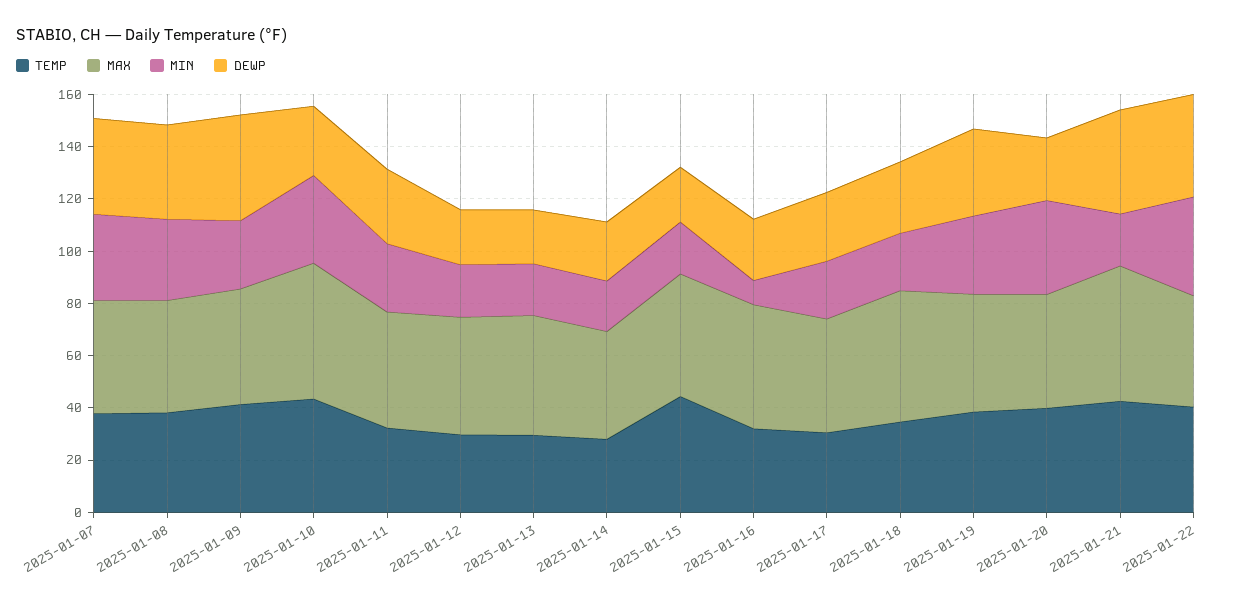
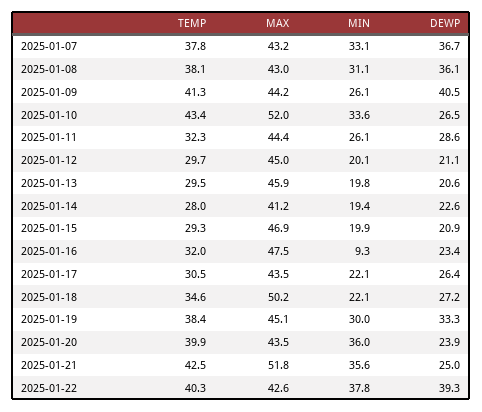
  {
    "TEMP": {
      "2025-01-07": 37.8,
      "2025-01-08": 38.1,
      "2025-01-09": 41.3,
      "2025-01-10": 43.4,
      "2025-01-11": 32.3,
      "2025-01-12": 29.7,
      "2025-01-13": 29.5,
      "2025-01-14": 28,
-     "2025-01-15": 45,
+     "2025-01-15": 29.3,
      "2025-01-16": 32,
      "2025-01-17": 30.5,
      "2025-01-18": 34.6,
      "2025-01-19": 38.4,
      "2025-01-20": 39.9,
      "2025-01-21": 42.5,
      "2025-01-22": 40.3
    },
    "MAX": {
      "2025-01-07": 43.2,
      "2025-01-08": 43,
      "2025-01-09": 44.2,
      "2025-01-10": 52,
      "2025-01-11": 44.4,
      "2025-01-12": 45,
      "2025-01-13": 45.9,
      "2025-01-14": 41.2,
      "2025-01-15": 46.9,
      "2025-01-16": 47.5,
      "2025-01-17": 43.5,
      "2025-01-18": 50.2,
      "2025-01-19": 45.1,
      "2025-01-20": 43.5,
      "2025-01-21": 51.8,
      "2025-01-22": 42.6
    },
    "MIN": {
      "2025-01-07": 33.1,
      "2025-01-08": 31.1,
      "2025-01-09": 26.1,
      "2025-01-10": 33.6,
      "2025-01-11": 26.1,
      "2025-01-12": 20.1,
      "2025-01-13": 19.8,
      "2025-01-14": 19.4,
      "2025-01-15": 19.9,
      "2025-01-16": 9.3,
      "2025-01-17": 22.1,
      "2025-01-18": 22.1,
      "2025-01-19": 30,
      "2025-01-20": 36,
-     "2025-01-21": 20,
+     "2025-01-21": 35.6,
      "2025-01-22": 37.8
    },
    "DEWP": {
      "2025-01-07": 36.7,
      "2025-01-08": 36.1,
      "2025-01-09": 40.5,
      "2025-01-10": 26.5,
      "2025-01-11": 28.6,
      "2025-01-12": 21.1,
      "2025-01-13": 20.6,
      "2025-01-14": 22.6,
      "2025-01-15": 20.9,
      "2025-01-16": 23.4,
      "2025-01-17": 26.4,
      "2025-01-18": 27.2,
      "2025-01-19": 33.3,
      "2025-01-20": 23.9,
-     "2025-01-21": 40,
+     "2025-01-21": 25,
      "2025-01-22": 39.3
    }
  }

